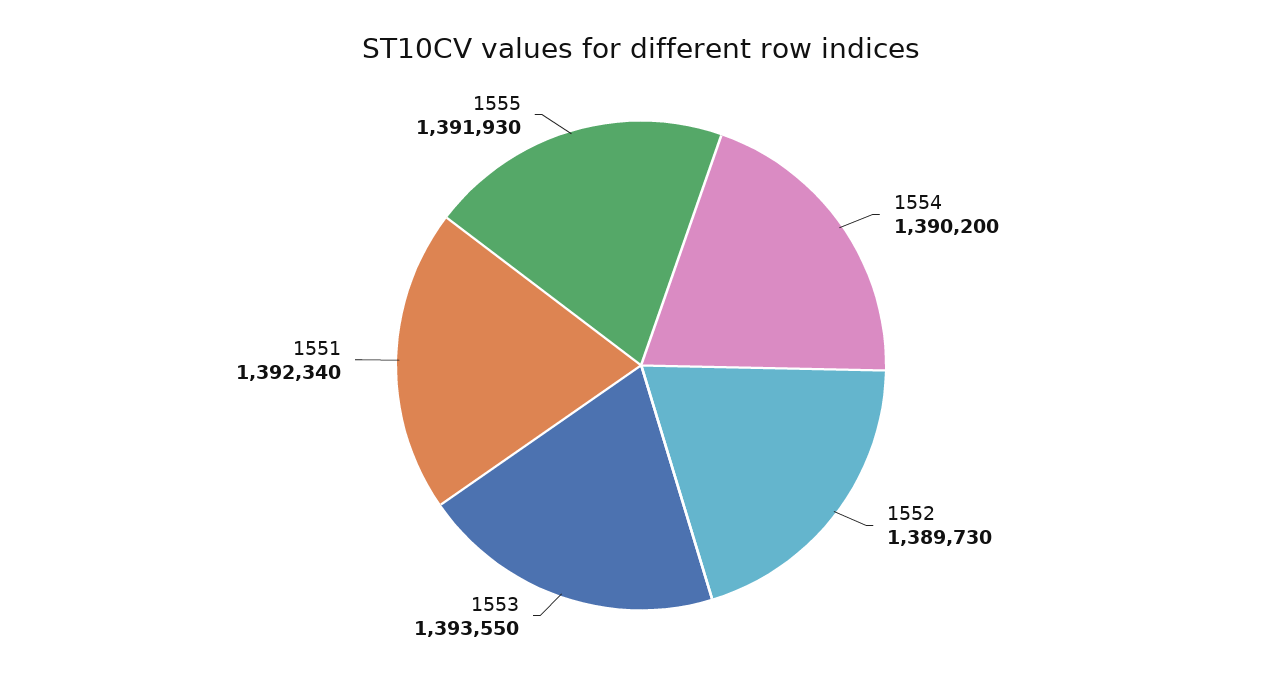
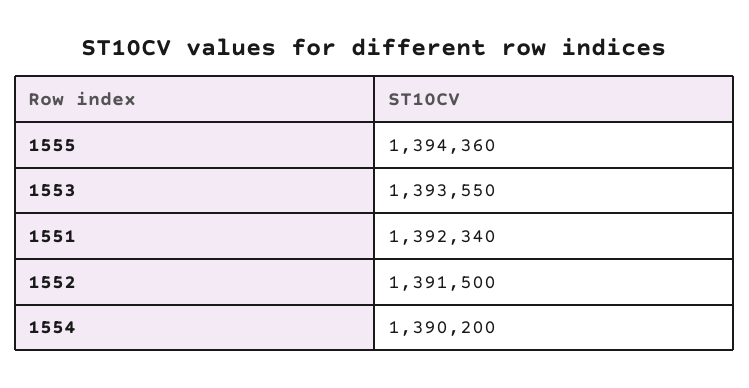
  {
    "1554": 1390200,
-   "1552": 1389730,
+   "1552": 1391500,
    "1553": 1393550,
    "1551": 1392340,
-   "1555": 1391930
+   "1555": 1394360
  }

